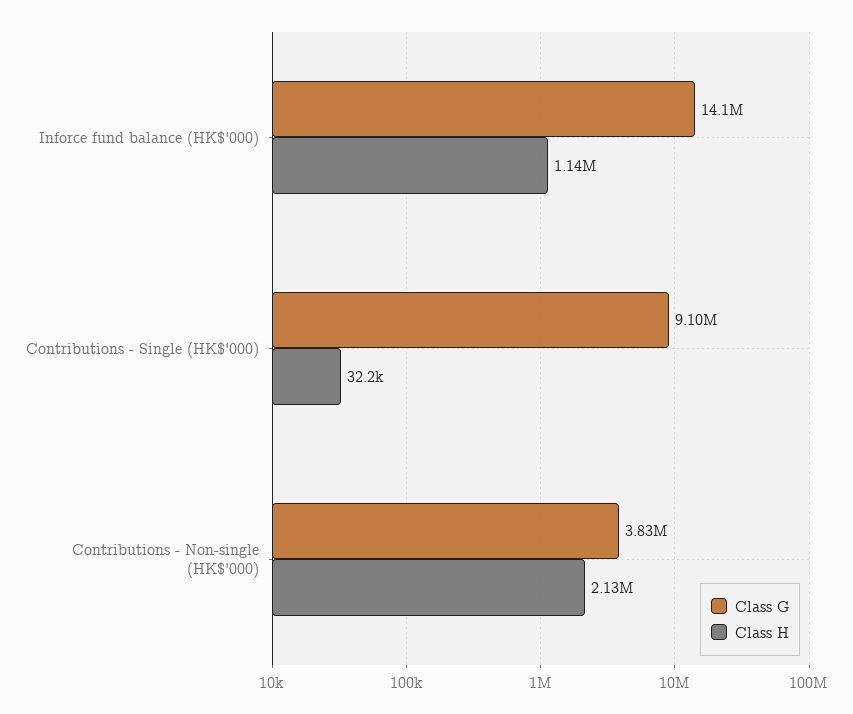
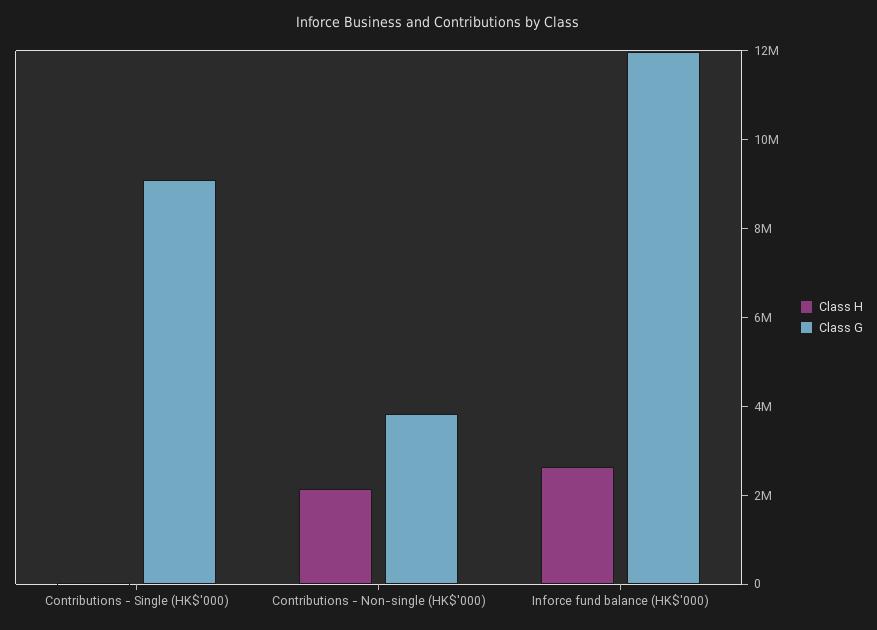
  {
    "Class G": {
-     "Inforce fund balance (HK$'000)": 14100000,
+     "Inforce fund balance (HK$'000)": 12000000,
      "Contributions - Single (HK$'000)": 9100000,
      "Contributions - Non-single (HK$'000)": 3830000
    },
    "Class H": {
-     "Inforce fund balance (HK$'000)": 1140000,
+     "Inforce fund balance (HK$'000)": 2500000,
      "Contributions - Single (HK$'000)": 32200,
      "Contributions - Non-single (HK$'000)": 2130000
    }
  }

